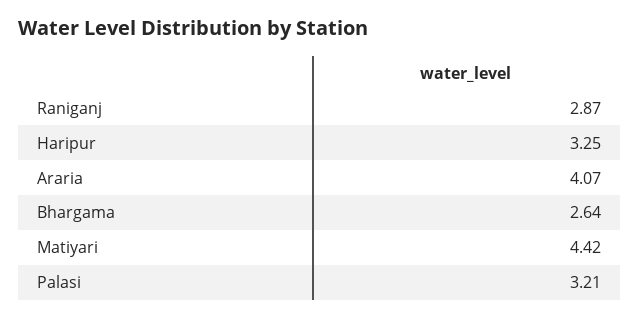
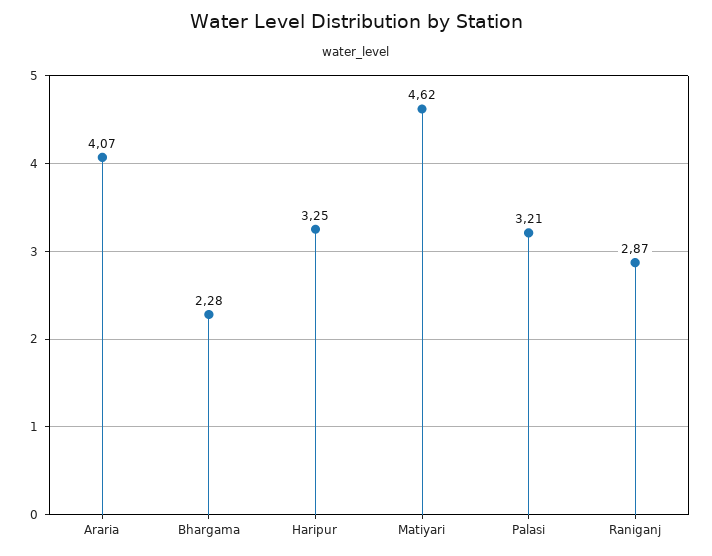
  {
    "Raniganj": 2.87,
    "Haripur": 3.25,
    "Araria": 4.07,
-   "Bhargama": 2.64,
+   "Bhargama": 2.28,
-   "Matiyari": 4.42,
+   "Matiyari": 4.62,
    "Palasi": 3.21
  }

